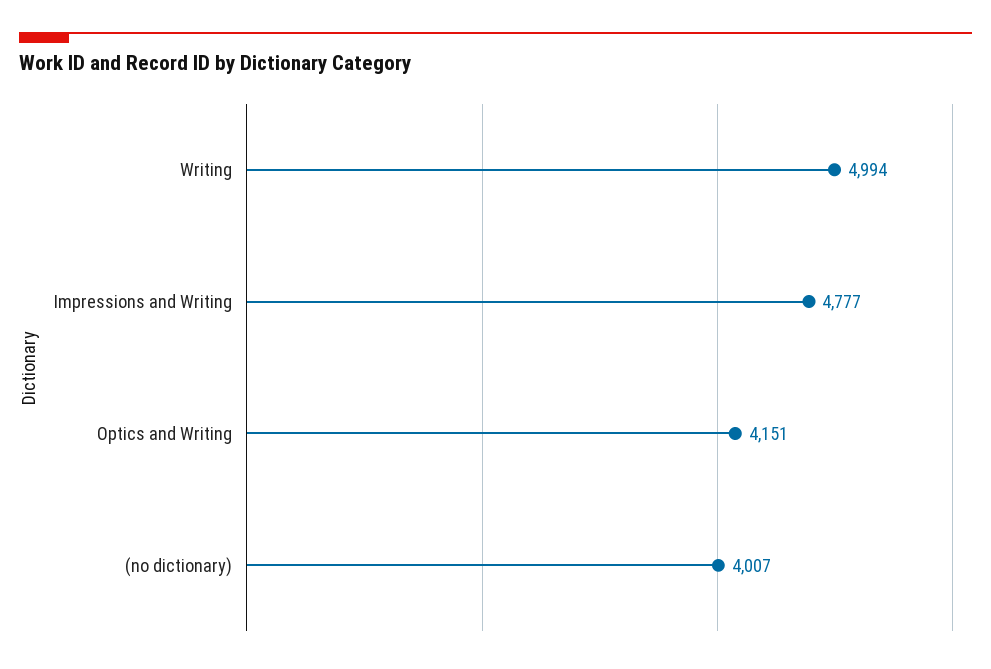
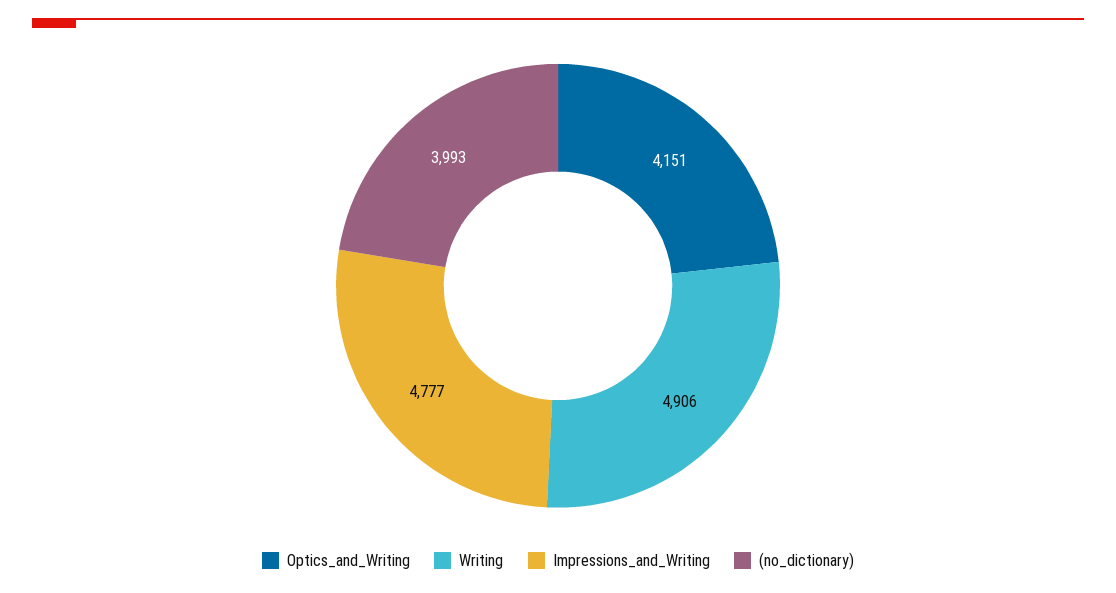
  {
-   "Writing": 4994,
+   "Writing": 4906,
    "Impressions and Writing": 4777,
    "Optics and Writing": 4151,
-   "(no dictionary)": 4007
+   "(no dictionary)": 3993
  }

